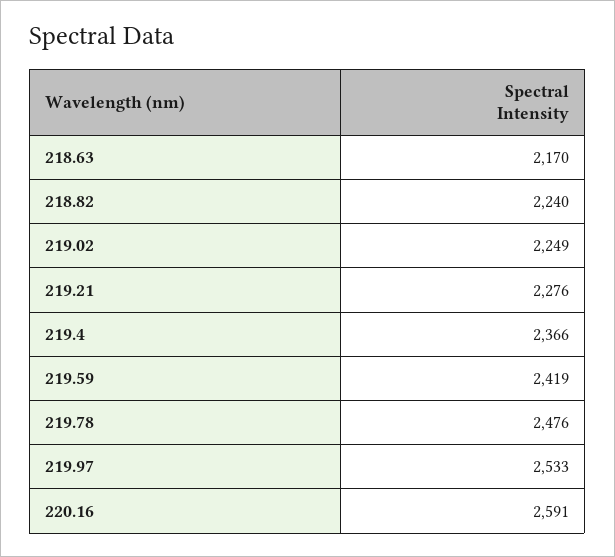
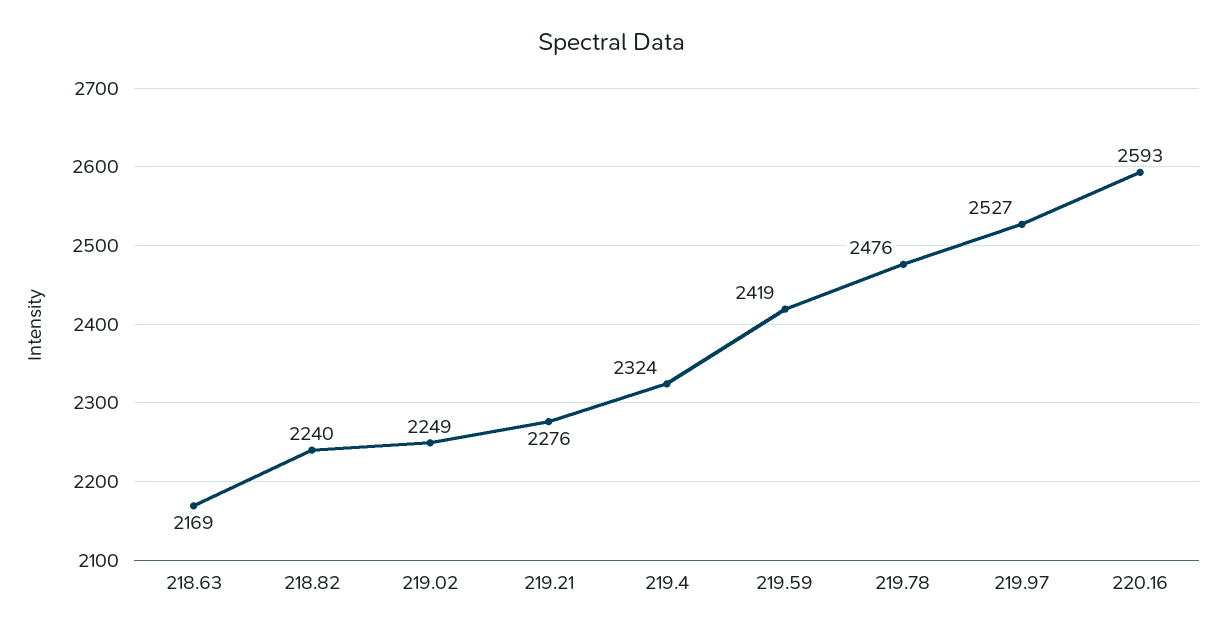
  {
-   "218.63": 2170,
+   "218.63": 2169,
    "218.82": 2240,
    "219.02": 2249,
    "219.21": 2276,
-   "219.4": 2366,
+   "219.4": 2324,
    "219.59": 2419,
    "219.78": 2476,
-   "219.97": 2533,
+   "219.97": 2527,
-   "220.16": 2591
+   "220.16": 2593
  }

